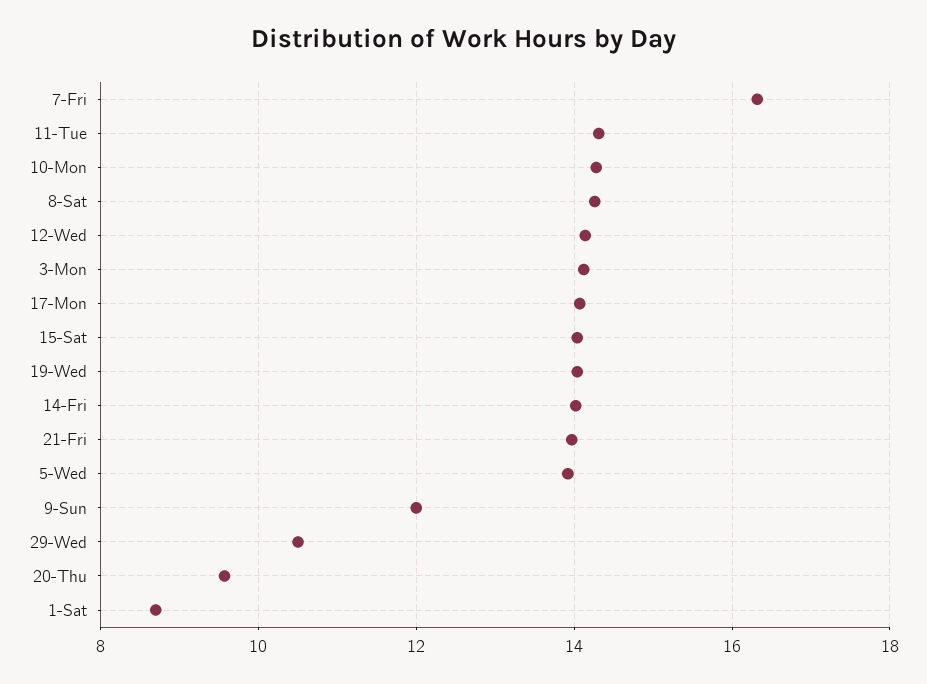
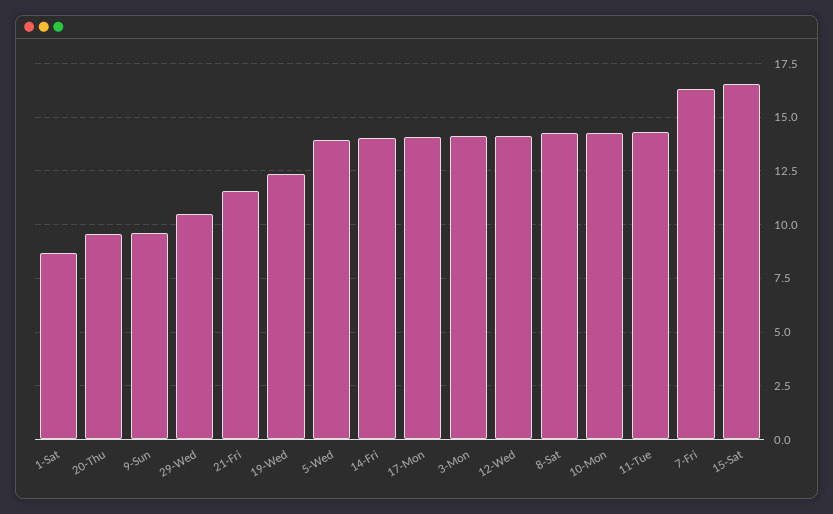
  {
    "7-Fri": 16.4,
    "11-Tue": 14.4,
    "10-Mon": 14.2,
    "8-Sat": 14.2,
    "12-Wed": 14.2,
    "3-Mon": 14.2,
    "17-Mon": 14,
-   "15-Sat": 14,
+   "15-Sat": 16.5,
-   "19-Wed": 14,
+   "19-Wed": 12.5,
    "14-Fri": 14,
-   "21-Fri": 14,
+   "21-Fri": 11.5,
    "5-Wed": 14,
-   "9-Sun": 12,
+   "9-Sun": 9.5,
    "29-Wed": 10.6,
    "20-Thu": 9.6,
    "1-Sat": 8.8
  }

